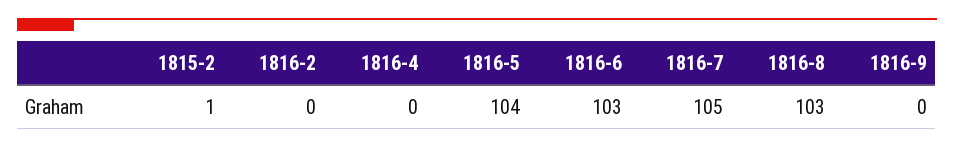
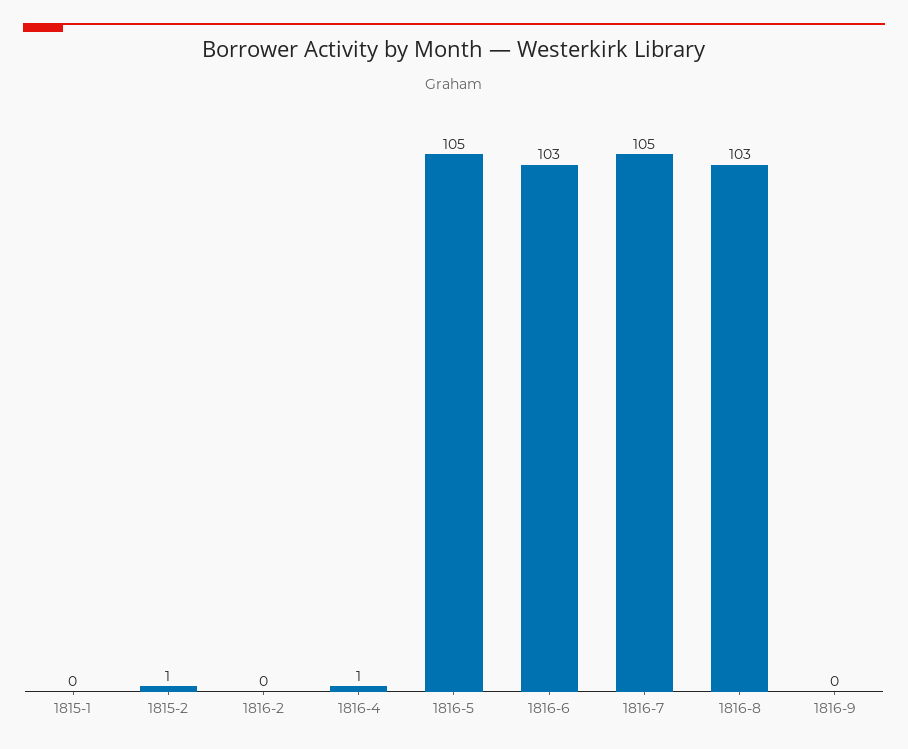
  {
    "1815-2": 1,
    "1816-2": 0,
-   "1816-4": 0,
+   "1816-4": 1,
-   "1816-5": 104,
+   "1816-5": 105,
    "1816-6": 103,
    "1816-7": 105,
    "1816-8": 103,
-   "1816-9": 0
+   "1816-9": 0,
+   "1815-1": 0
  }

